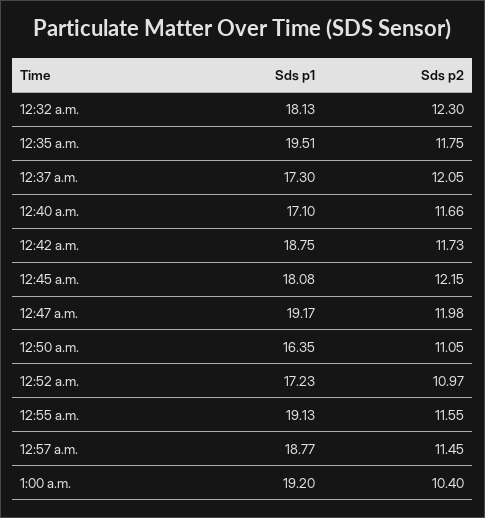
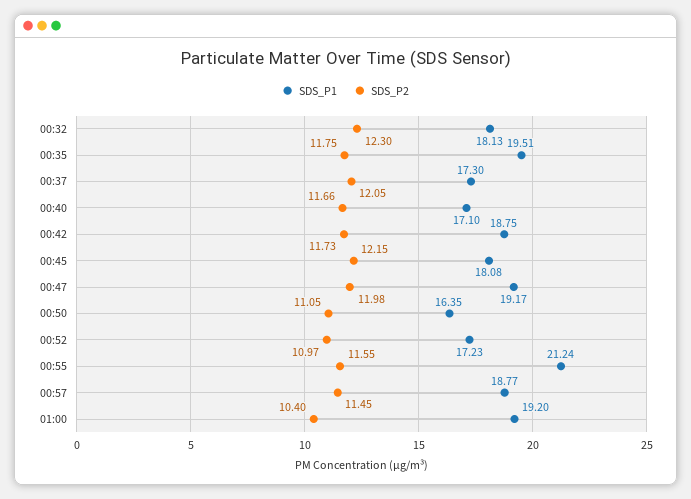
  {
    "Sds p1": {
      "12:32 a.m.": 18.13,
      "12:35 a.m.": 19.51,
      "12:37 a.m.": 17.3,
      "12:40 a.m.": 17.1,
      "12:42 a.m.": 18.75,
      "12:45 a.m.": 18.08,
      "12:47 a.m.": 19.17,
      "12:50 a.m.": 16.35,
      "12:52 a.m.": 17.23,
-     "12:55 a.m.": 19.13,
+     "12:55 a.m.": 21.24,
      "12:57 a.m.": 18.77,
      "1:00 a.m.": 19.2
    },
    "Sds p2": {
      "12:32 a.m.": 12.3,
      "12:35 a.m.": 11.75,
      "12:37 a.m.": 12.05,
      "12:40 a.m.": 11.66,
      "12:42 a.m.": 11.73,
      "12:45 a.m.": 12.15,
      "12:47 a.m.": 11.98,
      "12:50 a.m.": 11.05,
      "12:52 a.m.": 10.97,
      "12:55 a.m.": 11.55,
      "12:57 a.m.": 11.45,
      "1:00 a.m.": 10.4
    }
  }

